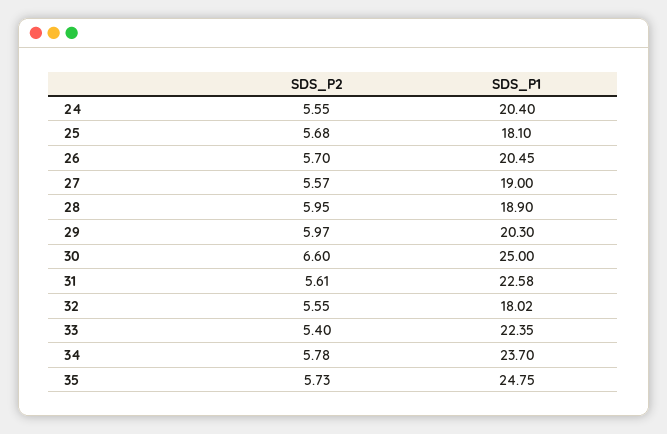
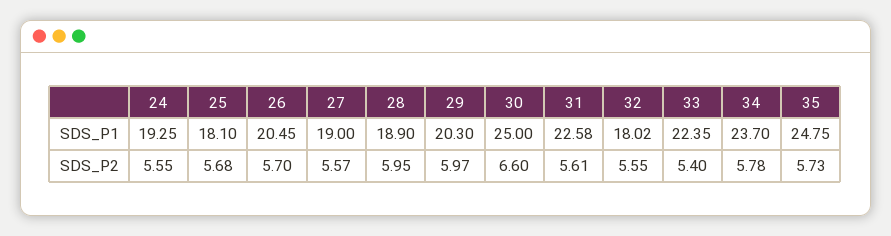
  {
    "SDS_P2": {
      "24": 5.55,
      "25": 5.68,
      "26": 5.7,
      "27": 5.57,
      "28": 5.95,
      "29": 5.97,
      "30": 6.6,
      "31": 5.61,
      "32": 5.55,
      "33": 5.4,
      "34": 5.78,
      "35": 5.73
    },
    "SDS_P1": {
-     "24": 20.4,
+     "24": 19.25,
      "25": 18.1,
      "26": 20.45,
      "27": 19,
      "28": 18.9,
      "29": 20.3,
      "30": 25,
      "31": 22.58,
      "32": 18.02,
      "33": 22.35,
      "34": 23.7,
      "35": 24.75
    }
  }

